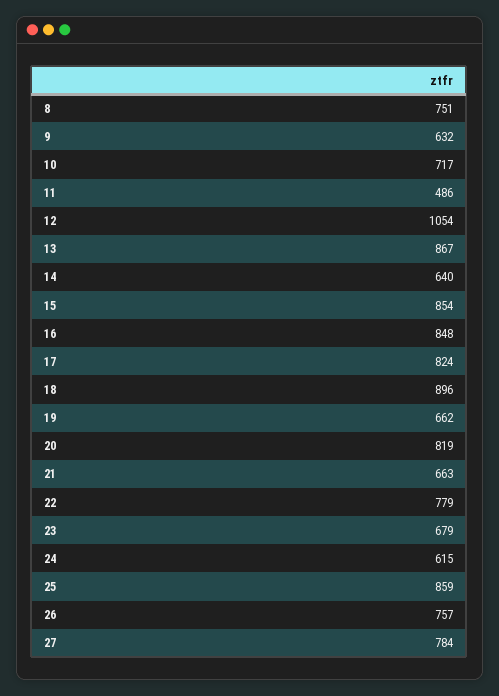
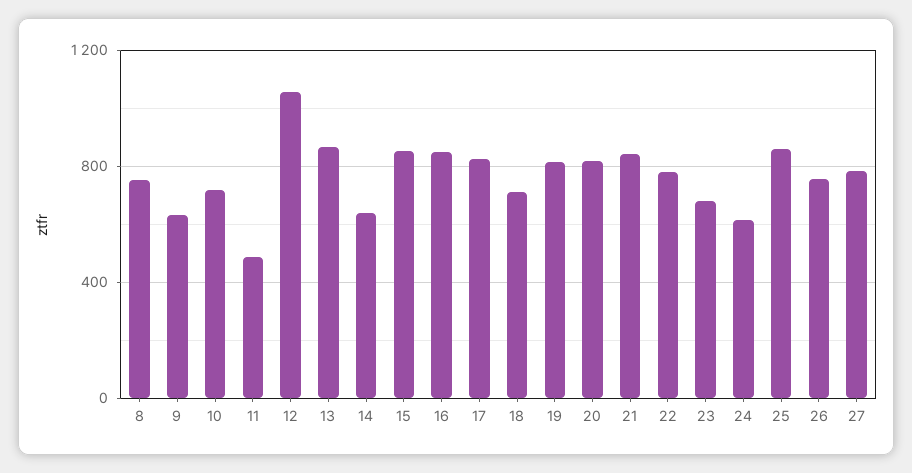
  {
    "8": 751,
    "9": 632,
    "10": 717,
    "11": 486,
    "12": 1054,
    "13": 867,
    "14": 640,
    "15": 854,
    "16": 848,
    "17": 824,
-   "18": 896,
+   "18": 700,
-   "19": 662,
+   "19": 800,
    "20": 819,
-   "21": 663,
+   "21": 850,
    "22": 779,
    "23": 679,
    "24": 615,
    "25": 859,
    "26": 757,
    "27": 784
  }

